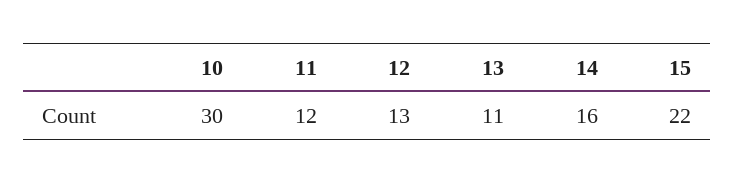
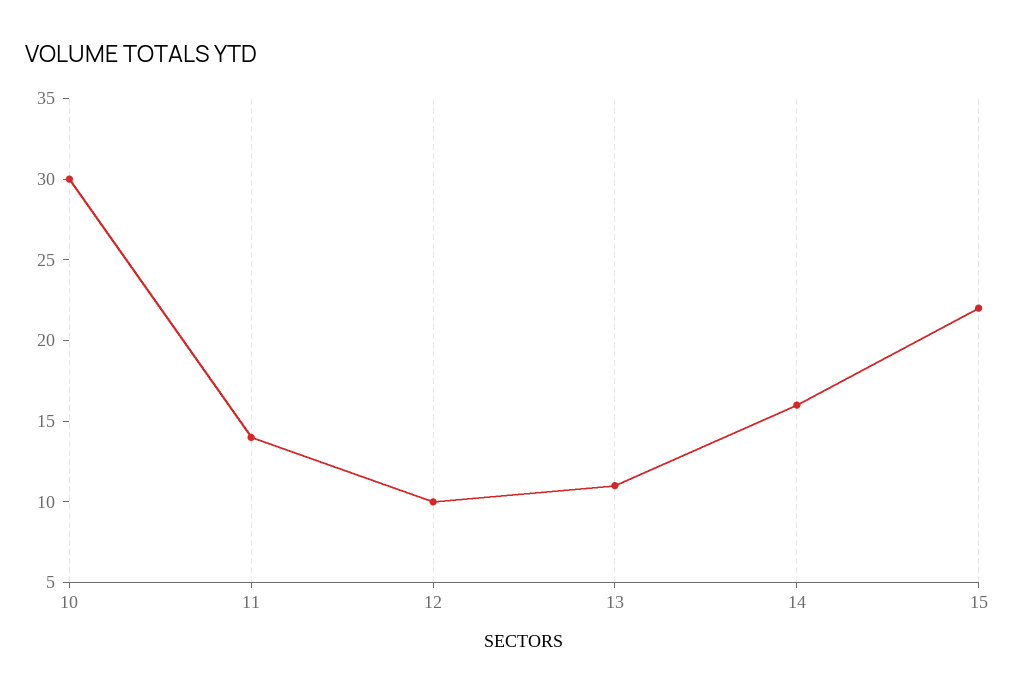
  {
    "10": 30,
-   "11": 12,
+   "11": 14,
-   "12": 13,
+   "12": 10,
    "13": 11,
    "14": 16,
    "15": 22
  }

